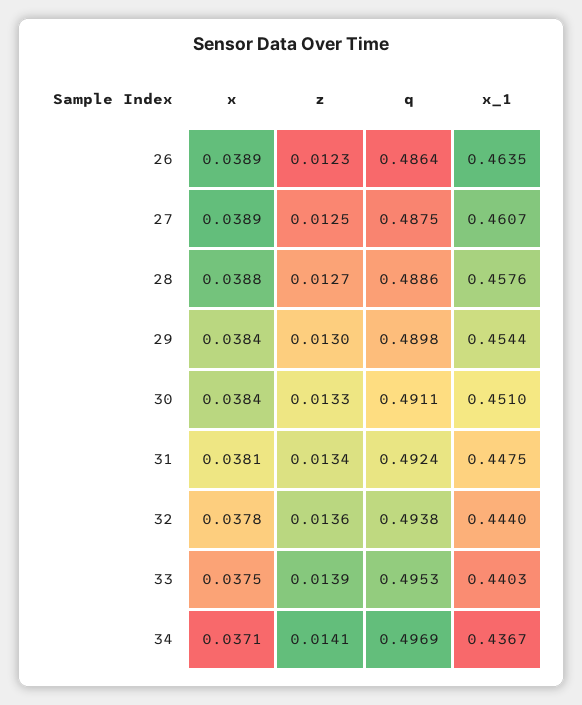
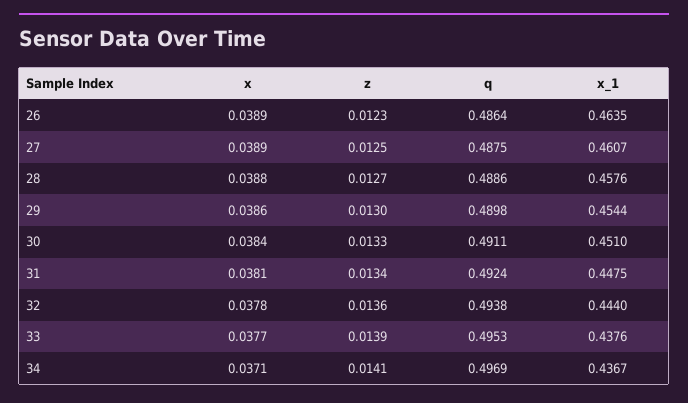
  {
    "x": {
      "26": 0.0389,
      "27": 0.0389,
      "28": 0.0388,
-     "29": 0.0384,
+     "29": 0.0386,
      "30": 0.0384,
      "31": 0.0381,
      "32": 0.0378,
-     "33": 0.0375,
+     "33": 0.0377,
      "34": 0.0371
    },
    "z": {
      "26": 0.0123,
      "27": 0.0125,
      "28": 0.0127,
      "29": 0.013,
      "30": 0.0133,
      "31": 0.0134,
      "32": 0.0136,
      "33": 0.0139,
      "34": 0.0141
    },
    "q": {
      "26": 0.4864,
      "27": 0.4875,
      "28": 0.4886,
      "29": 0.4898,
      "30": 0.4911,
      "31": 0.4924,
      "32": 0.4938,
      "33": 0.4953,
      "34": 0.4969
    },
    "x_1": {
      "26": 0.4635,
      "27": 0.4607,
      "28": 0.4576,
      "29": 0.4544,
      "30": 0.451,
      "31": 0.4475,
      "32": 0.444,
-     "33": 0.4403,
+     "33": 0.4376,
      "34": 0.4367
    }
  }

